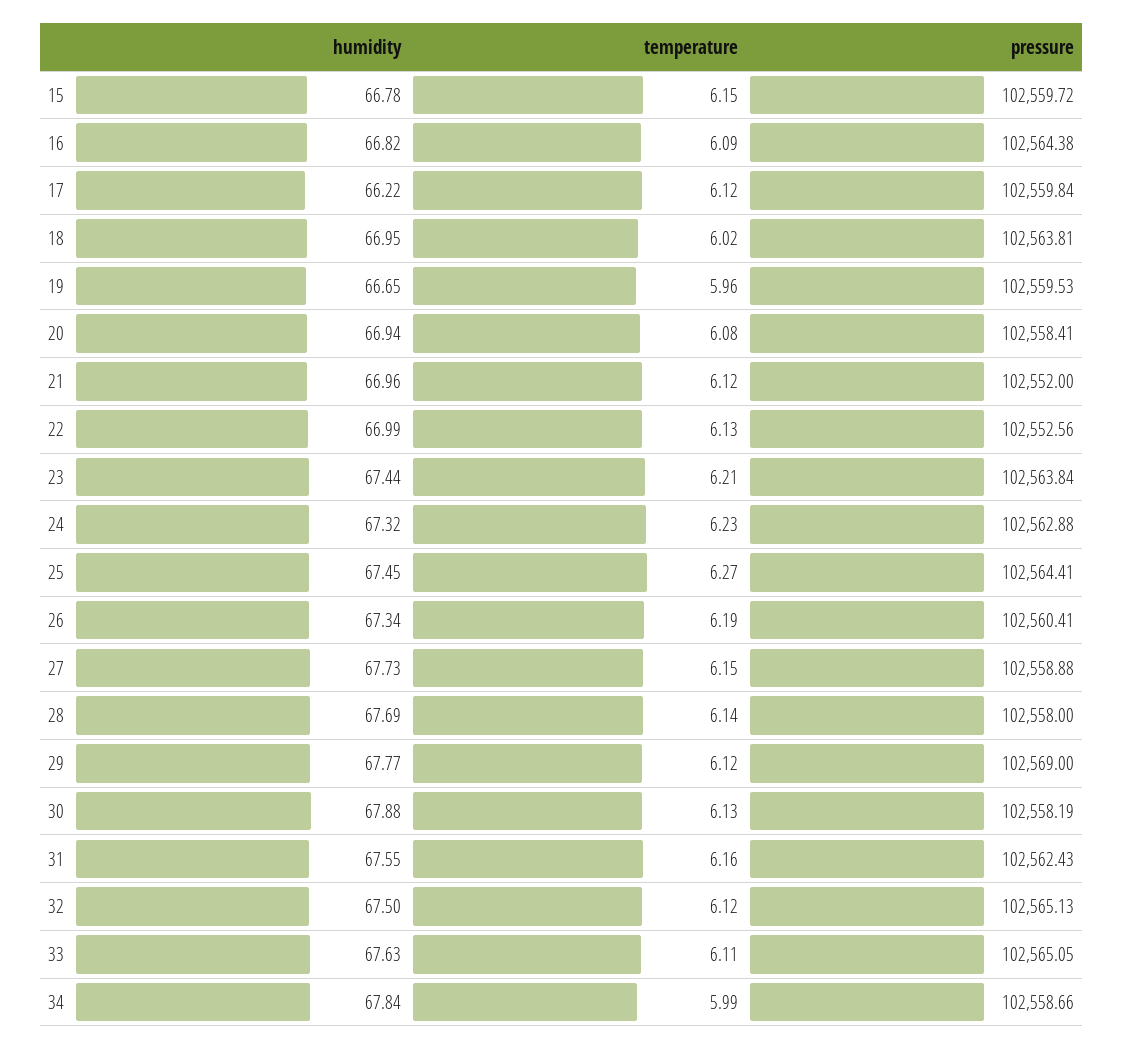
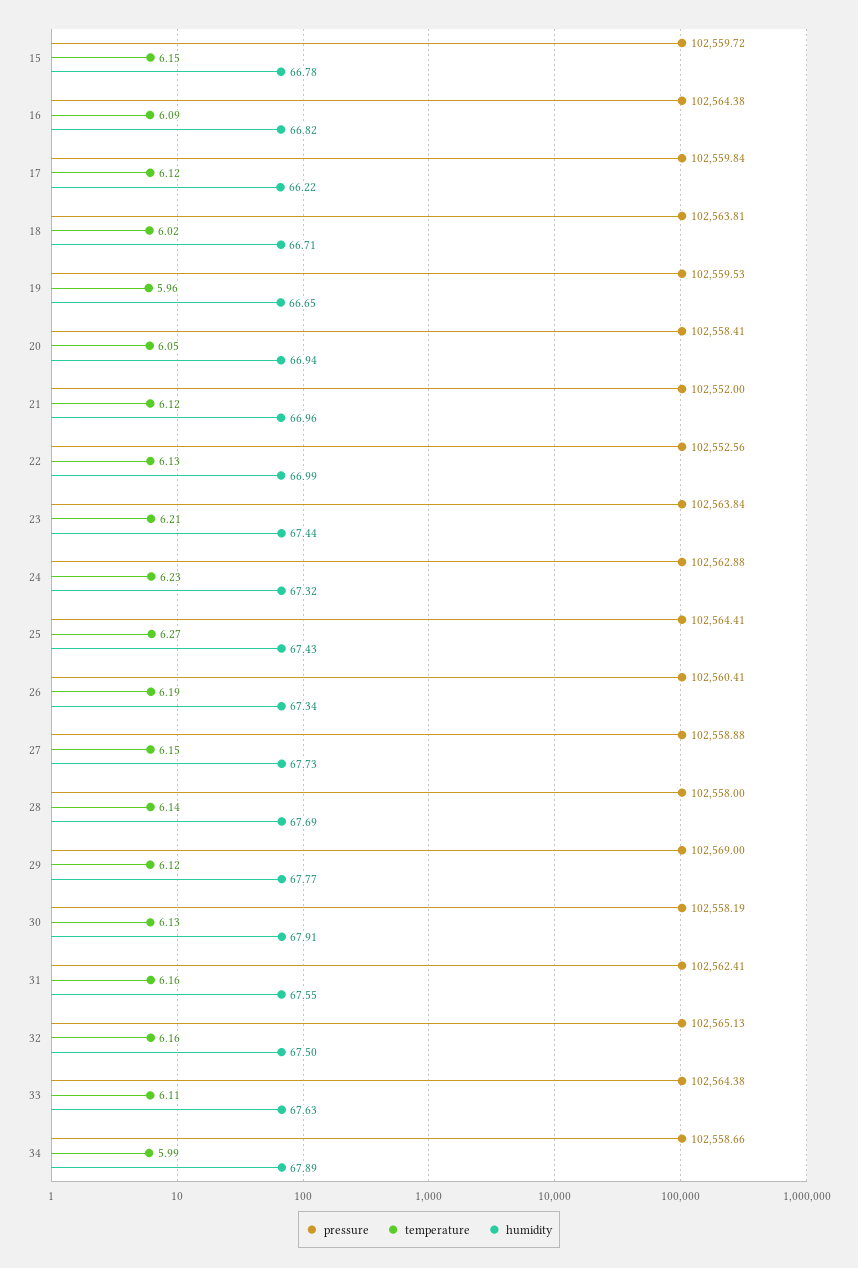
  {
    "humidity": {
      "15": 66.78,
      "16": 66.82,
      "17": 66.22,
-     "18": 66.95,
+     "18": 66.71,
      "19": 66.65,
      "20": 66.94,
      "21": 66.96,
      "22": 66.99,
      "23": 67.44,
      "24": 67.32,
-     "25": 67.45,
+     "25": 67.43,
      "26": 67.34,
      "27": 67.73,
      "28": 67.69,
      "29": 67.77,
-     "30": 67.88,
+     "30": 67.91,
      "31": 67.55,
      "32": 67.5,
      "33": 67.63,
-     "34": 67.84
+     "34": 67.89
    },
    "temperature": {
      "15": 6.15,
      "16": 6.09,
      "17": 6.12,
      "18": 6.02,
      "19": 5.96,
-     "20": 6.08,
+     "20": 6.05,
      "21": 6.12,
      "22": 6.13,
      "23": 6.21,
      "24": 6.23,
      "25": 6.27,
      "26": 6.19,
      "27": 6.15,
      "28": 6.14,
      "29": 6.12,
      "30": 6.13,
      "31": 6.16,
-     "32": 6.12,
+     "32": 6.16,
      "33": 6.11,
      "34": 5.99
    },
    "pressure": {
      "15": 102559.72,
      "16": 102564.38,
      "17": 102559.84,
      "18": 102563.81,
      "19": 102559.53,
      "20": 102558.41,
      "21": 102552,
      "22": 102552.56,
      "23": 102563.84,
      "24": 102562.88,
      "25": 102564.41,
      "26": 102560.41,
      "27": 102558.88,
      "28": 102558,
      "29": 102569,
      "30": 102558.19,
-     "31": 102562.43,
+     "31": 102562.41,
      "32": 102565.13,
-     "33": 102565.05,
+     "33": 102564.38,
      "34": 102558.66
    }
  }

